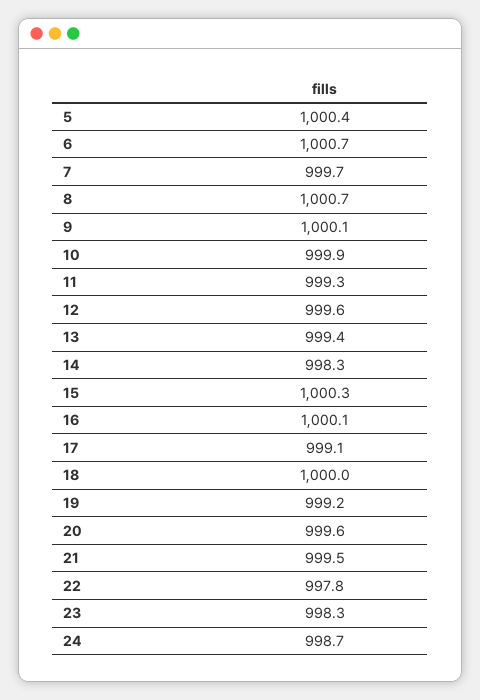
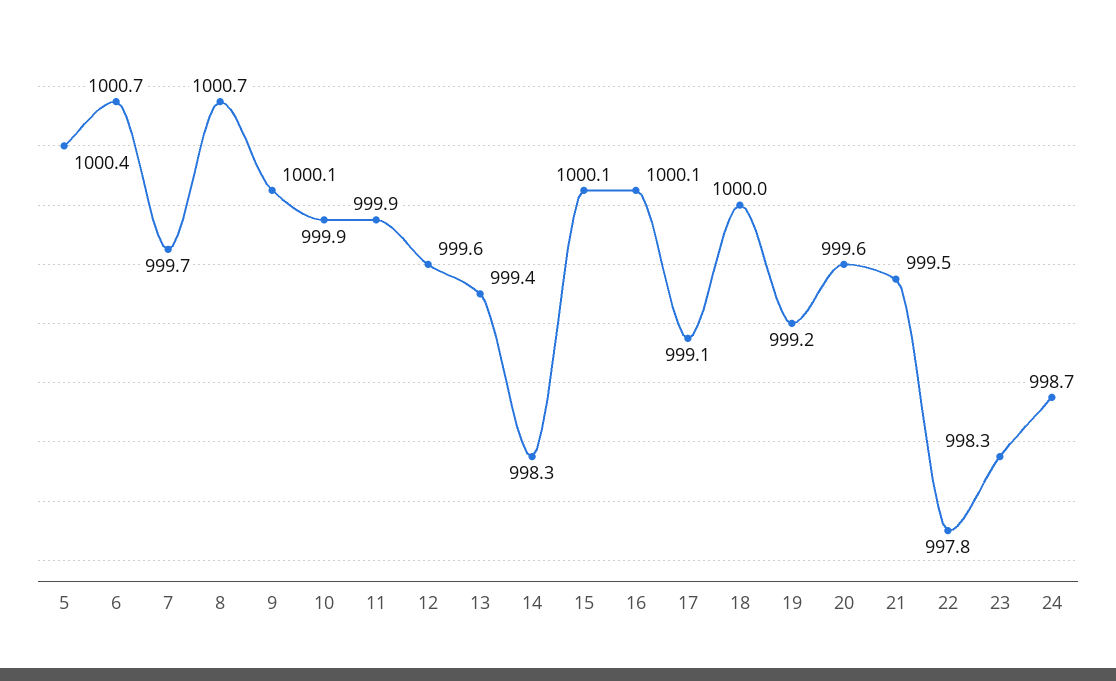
  {
    "5": 1000.4,
    "6": 1000.7,
    "7": 999.7,
    "8": 1000.7,
    "9": 1000.1,
    "10": 999.9,
-   "11": 999.3,
+   "11": 999.9,
    "12": 999.6,
    "13": 999.4,
    "14": 998.3,
-   "15": 1000.3,
+   "15": 1000.1,
    "16": 1000.1,
    "17": 999.1,
    "18": 1000,
    "19": 999.2,
    "20": 999.6,
    "21": 999.5,
    "22": 997.8,
    "23": 998.3,
    "24": 998.7
  }

